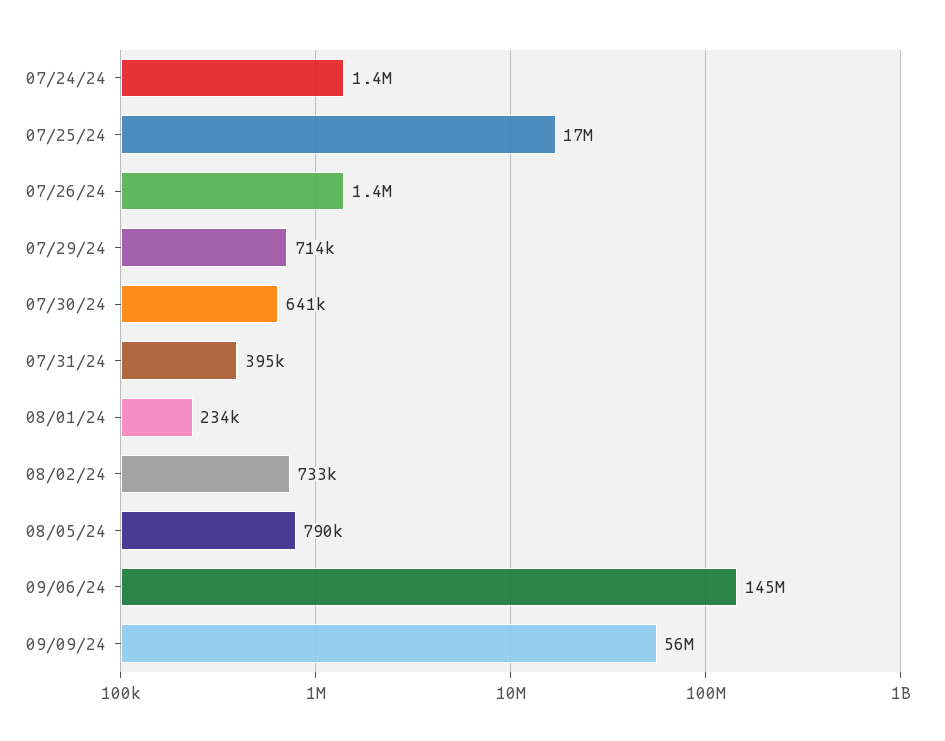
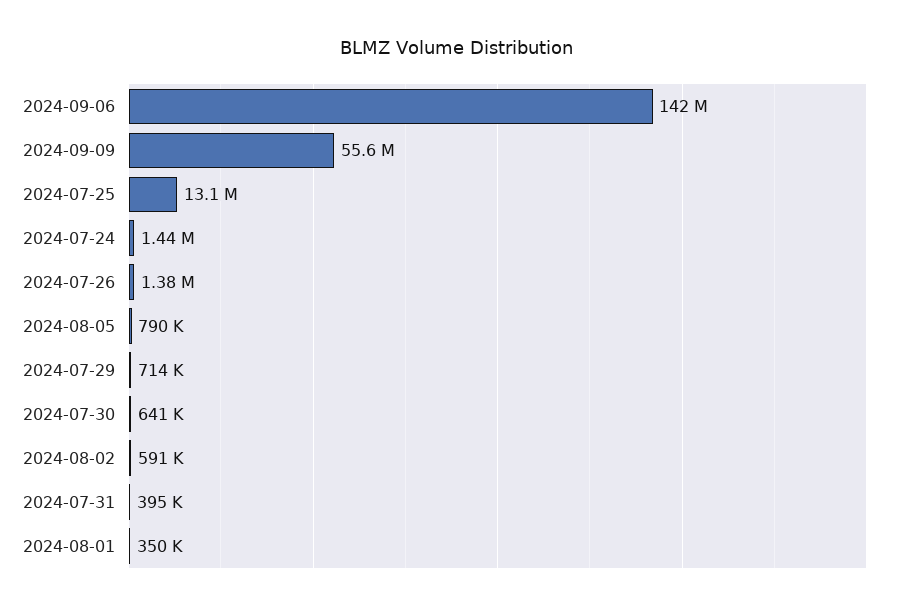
  {
    "07/24/24": 1440000,
-   "07/25/24": 17000000,
+   "07/25/24": 13100000,
    "07/26/24": 1380000,
    "07/29/24": 714000,
    "07/30/24": 641000,
    "07/31/24": 395000,
-   "08/01/24": 234000,
+   "08/01/24": 350000,
-   "08/02/24": 733000,
+   "08/02/24": 591000,
    "08/05/24": 790000,
-   "09/06/24": 145000000,
+   "09/06/24": 142000000,
    "09/09/24": 55600000
  }

